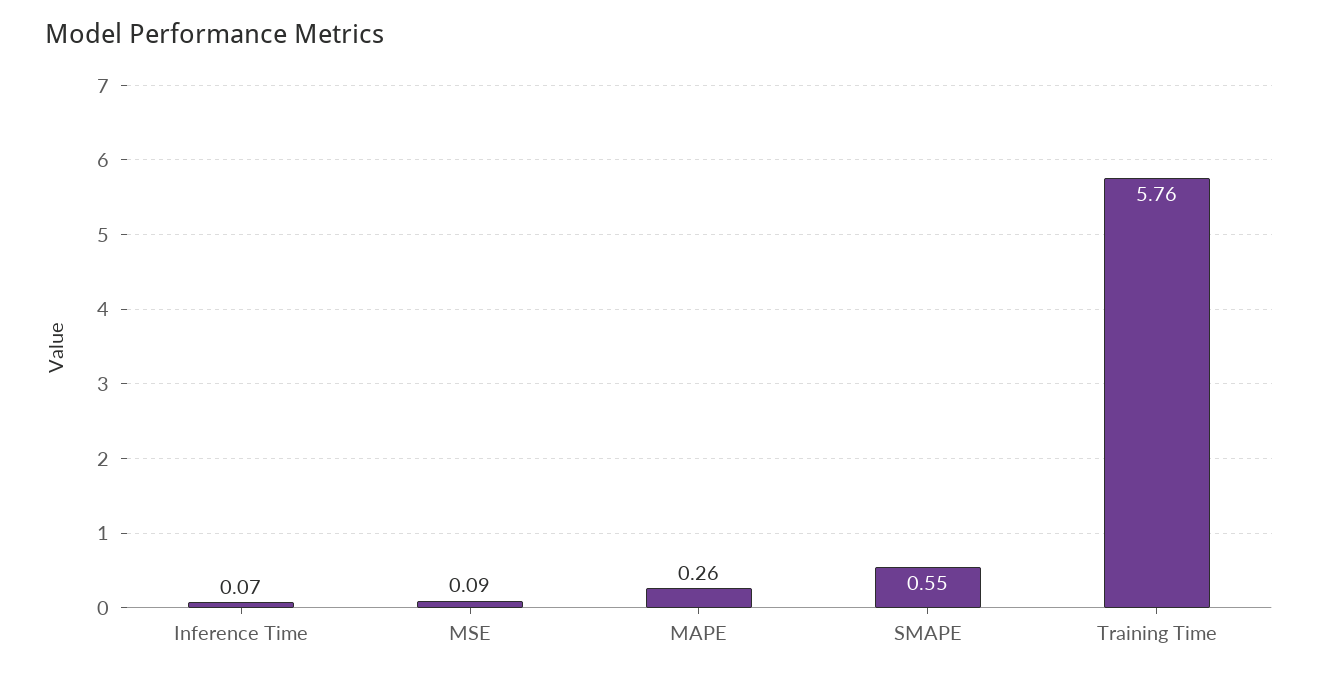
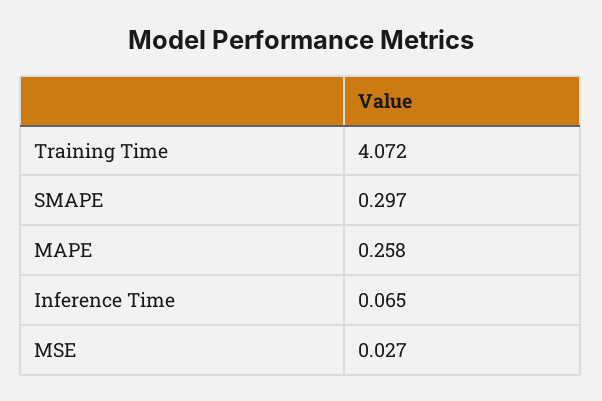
  {
    "Inference Time": 0.065,
-   "MSE": 0.09,
+   "MSE": 0.027,
    "MAPE": 0.258,
-   "SMAPE": 0.55,
+   "SMAPE": 0.297,
-   "Training Time": 5.76
+   "Training Time": 4.072
  }

